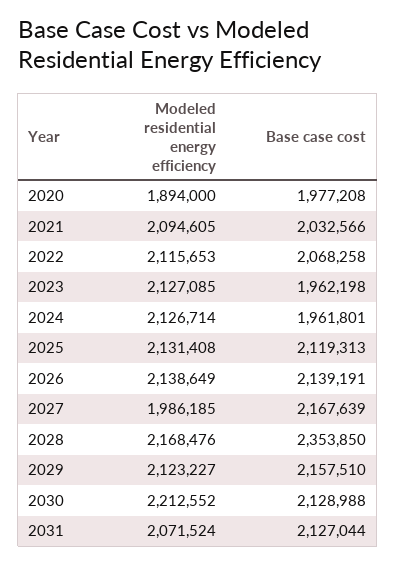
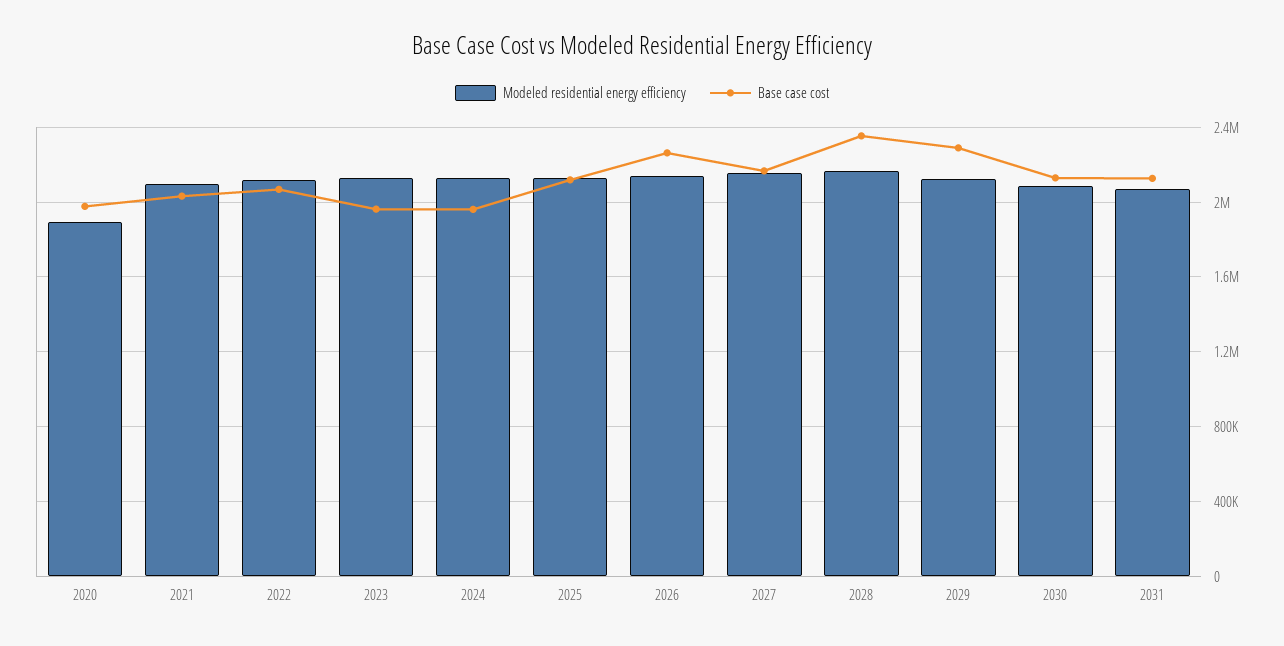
  {
    "Modeled residential energy efficiency": {
      "2020": 1894000,
      "2021": 2094605,
      "2022": 2115653,
      "2023": 2127085,
      "2024": 2126714,
      "2025": 2131408,
      "2026": 2138649,
-     "2027": 1986185,
+     "2027": 2150000,
      "2028": 2168476,
      "2029": 2123227,
-     "2030": 2212552,
+     "2030": 2100000,
      "2031": 2071524
    },
    "Base case cost": {
      "2020": 1977208,
      "2021": 2032566,
      "2022": 2068258,
      "2023": 1962198,
      "2024": 1961801,
      "2025": 2119313,
-     "2026": 2139191,
+     "2026": 2250000,
      "2027": 2167639,
      "2028": 2353850,
-     "2029": 2157510,
+     "2029": 2300000,
      "2030": 2128988,
      "2031": 2127044
    }
  }

